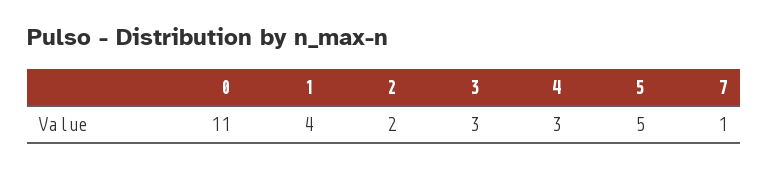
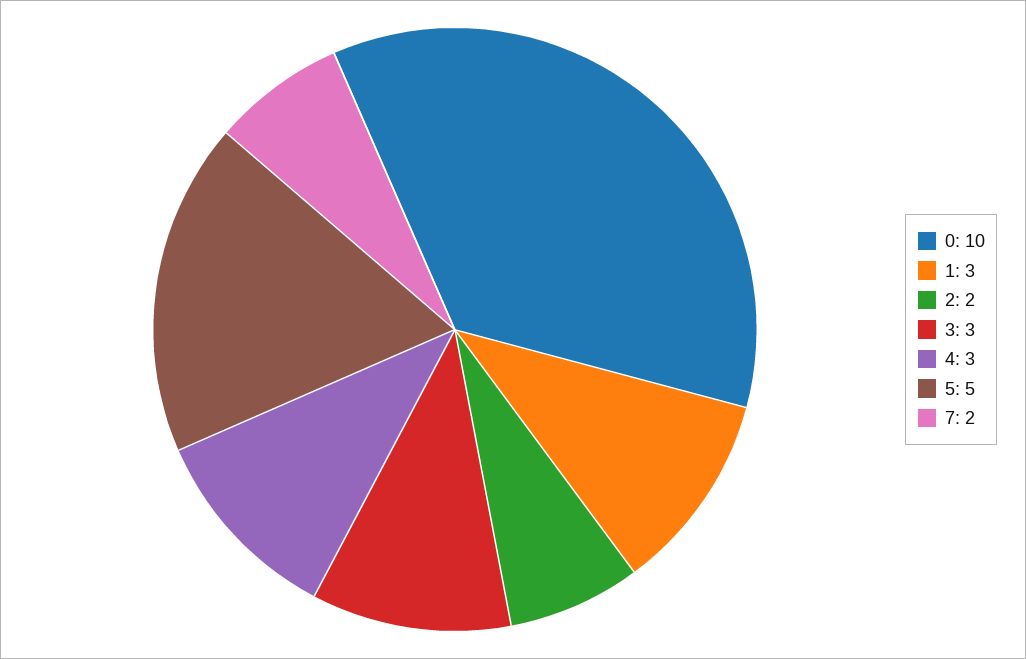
  {
-   "0": 11,
+   "0": 10,
-   "1": 4,
+   "1": 3,
    "2": 2,
    "3": 3,
    "4": 3,
    "5": 5,
-   "7": 1
+   "7": 2
  }

